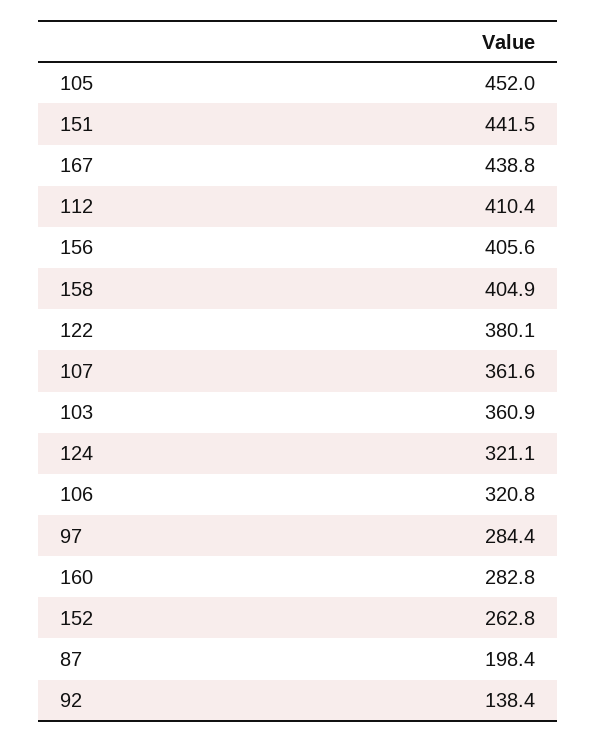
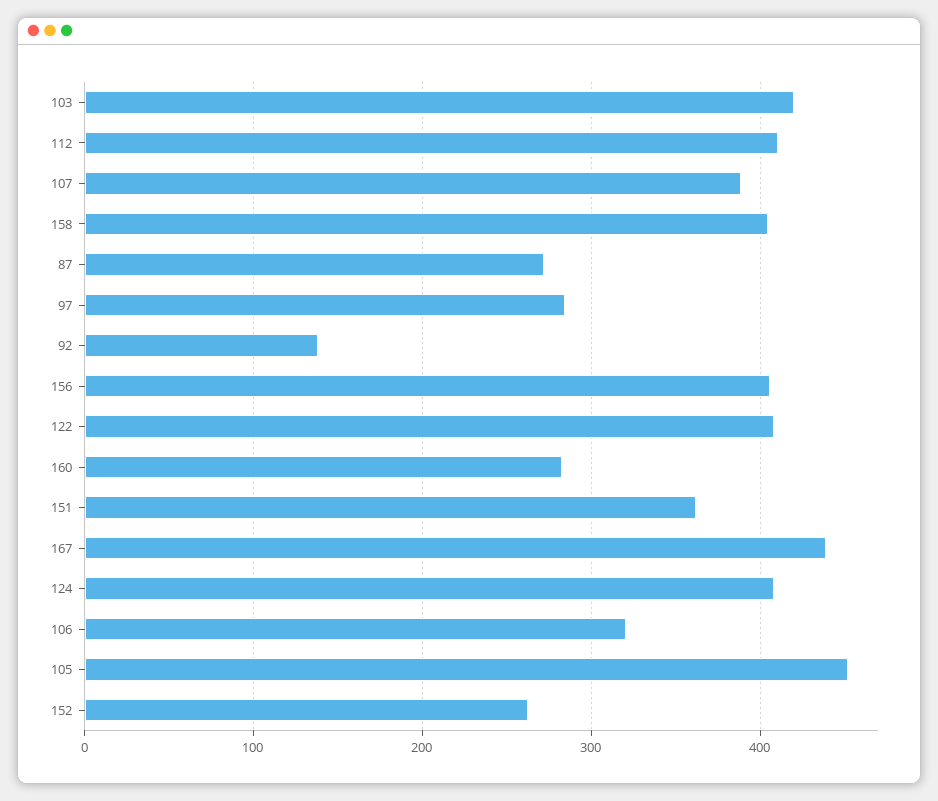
  {
    "105": 452,
-   "151": 441.5,
+   "151": 360,
    "167": 438.8,
    "112": 410.4,
    "156": 405.6,
    "158": 404.9,
-   "122": 380.1,
+   "122": 410,
-   "107": 361.6,
+   "107": 390,
-   "103": 360.9,
+   "103": 420,
-   "124": 321.1,
+   "124": 410,
    "106": 320.8,
    "97": 284.4,
    "160": 282.8,
    "152": 262.8,
-   "87": 198.4,
+   "87": 270,
    "92": 138.4
  }

